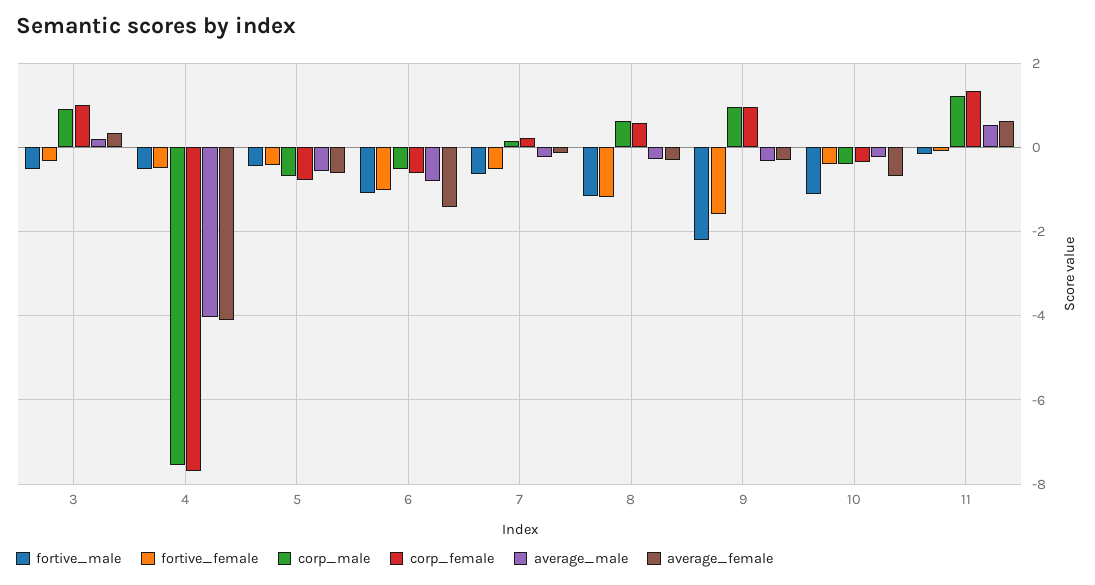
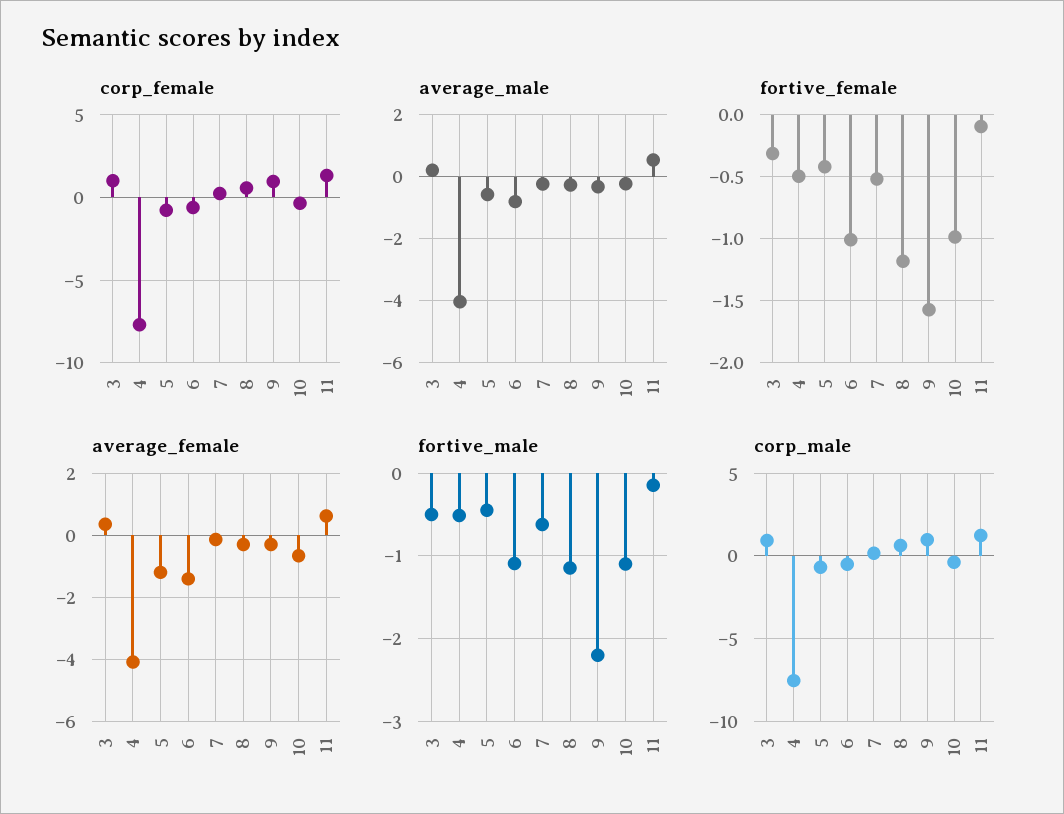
  {
    "fortive_male": {
      "3": -0.5,
      "4": -0.5,
      "5": -0.5,
      "6": -1.1,
      "7": -0.6,
      "8": -1.1,
      "9": -2.2,
      "10": -1.1,
      "11": -0.1
    },
    "fortive_female": {
      "3": -0.3,
      "4": -0.5,
      "5": -0.4,
      "6": -1,
      "7": -0.5,
      "8": -1.2,
      "9": -1.55,
-     "10": -0.4,
+     "10": -1,
      "11": -0.1
    },
    "corp_male": {
      "3": 1,
      "4": -7.6,
      "5": -0.6,
      "6": -0.6,
      "7": 0.2,
      "8": 0.6,
      "9": 1,
      "10": -0.4,
      "11": 1.2
    },
    "corp_female": {
      "3": 1,
      "4": -7.6,
      "5": -0.8,
      "6": -0.6,
      "7": 0.2,
      "8": 0.6,
      "9": 1,
      "10": -0.4,
      "11": 1.4
    },
    "average_male": {
      "3": 0.2,
      "4": -4,
      "5": -0.6,
      "6": -0.8,
      "7": -0.2,
      "8": -0.2,
      "9": -0.4,
      "10": -0.2,
      "11": 0.6
    },
    "average_female": {
      "3": 0.4,
      "4": -4,
-     "5": -0.6,
+     "5": -1.2,
      "6": -1.4,
      "7": -0.2,
      "8": -0.4,
      "9": -0.4,
      "10": -0.6,
      "11": 0.6
    }
  }

